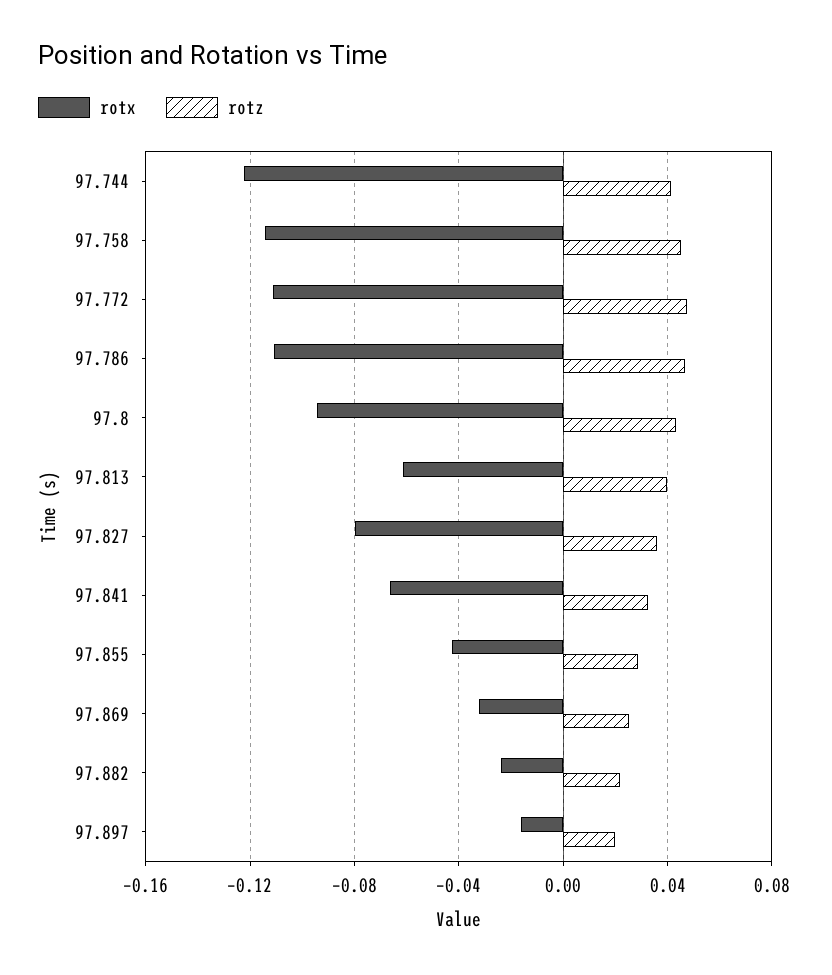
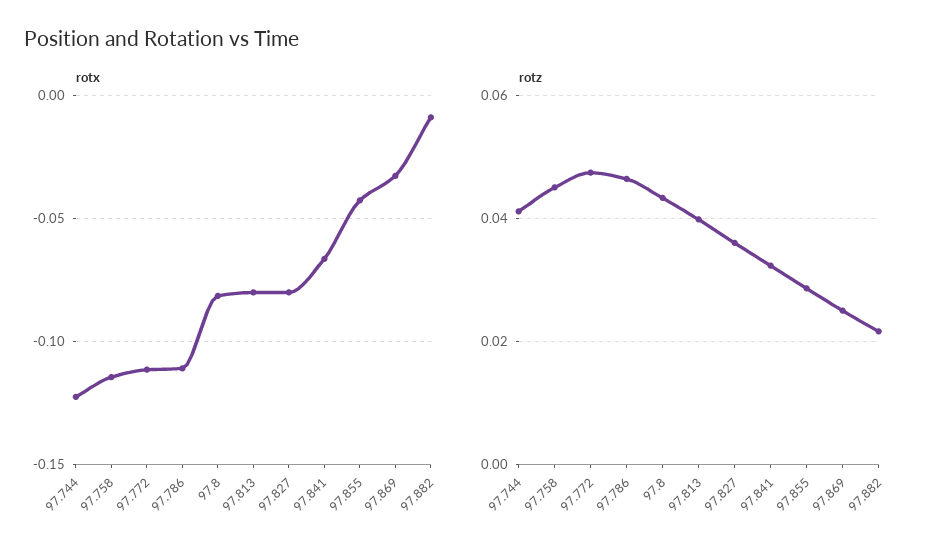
  {
    "rotx": {
      "97.744": -0.12,
      "97.758": -0.115,
      "97.772": -0.11,
      "97.786": -0.11,
-     "97.8": -0.095,
+     "97.8": -0.08,
-     "97.813": -0.06,
+     "97.813": -0.08,
      "97.827": -0.08,
      "97.841": -0.065,
      "97.855": -0.045,
      "97.869": -0.035,
-     "97.882": -0.025,
+     "97.882": -0.01
-     "97.897": -0.015
    },
    "rotz": {
      "97.744": 0.042,
      "97.758": 0.046,
      "97.772": 0.048,
      "97.786": 0.046,
      "97.8": 0.044,
      "97.813": 0.04,
      "97.827": 0.036,
      "97.841": 0.032,
      "97.855": 0.028,
      "97.869": 0.026,
-     "97.882": 0.022,
+     "97.882": 0.022
-     "97.897": 0.02
    }
  }

